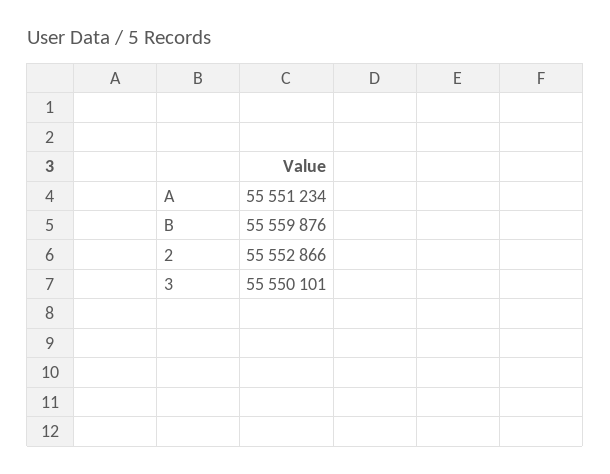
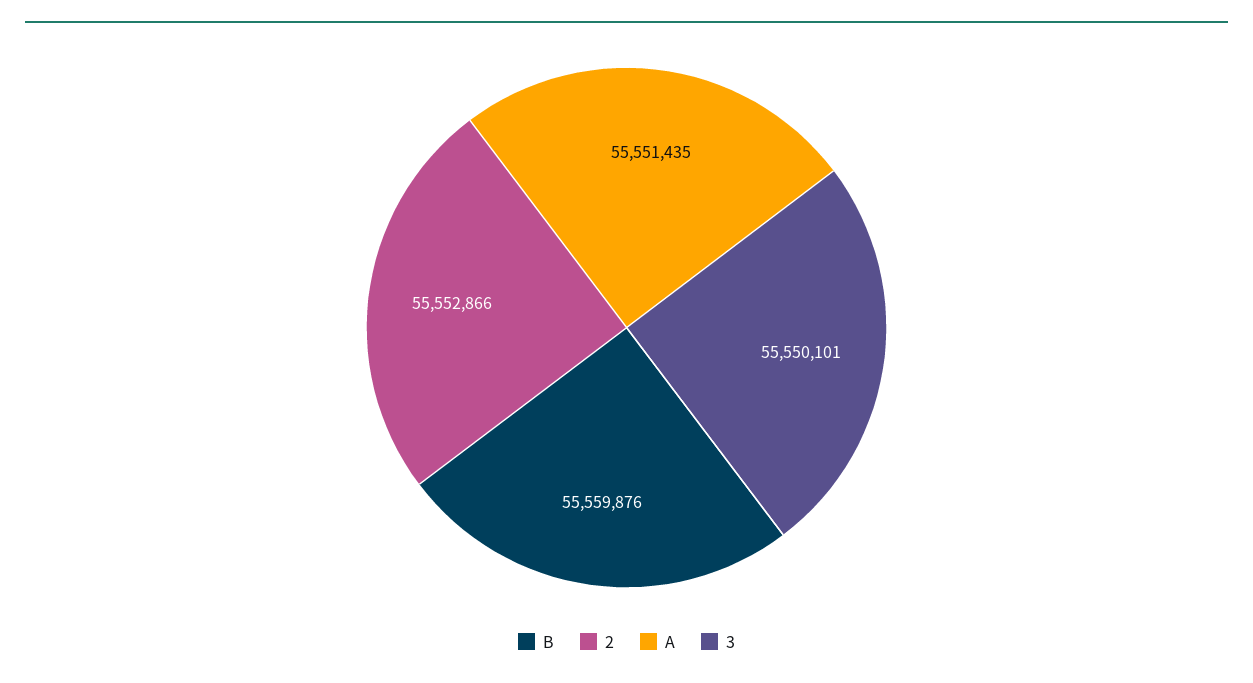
  {
-   "A": 55551234,
+   "A": 55551435,
    "B": 55559876,
    "2": 55552866,
    "3": 55550101
  }

